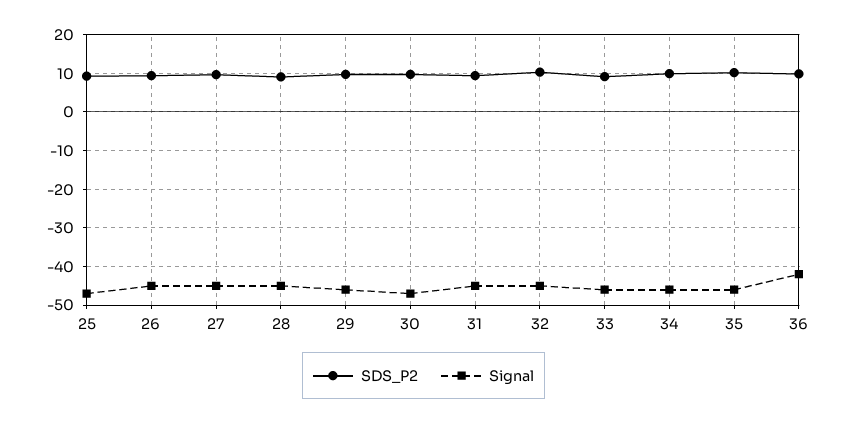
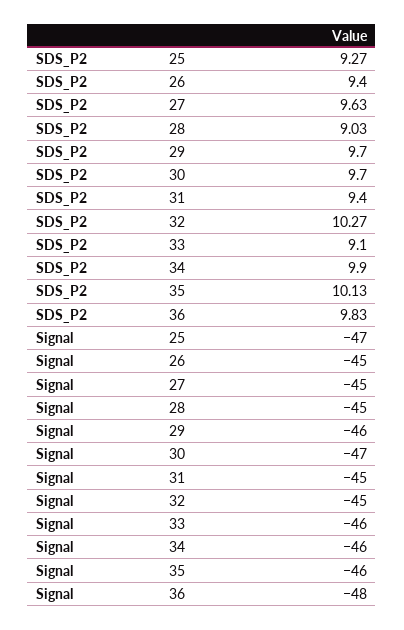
  {
    "SDS_P2": {
      "25": 9.27,
      "26": 9.4,
      "27": 9.63,
      "28": 9.03,
      "29": 9.7,
      "30": 9.7,
      "31": 9.4,
      "32": 10.27,
      "33": 9.1,
      "34": 9.9,
      "35": 10.13,
      "36": 9.83
    },
    "Signal": {
      "25": -47,
      "26": -45,
      "27": -45,
      "28": -45,
      "29": -46,
      "30": -47,
      "31": -45,
      "32": -45,
      "33": -46,
      "34": -46,
      "35": -46,
-     "36": -42
+     "36": -48
    }
  }

